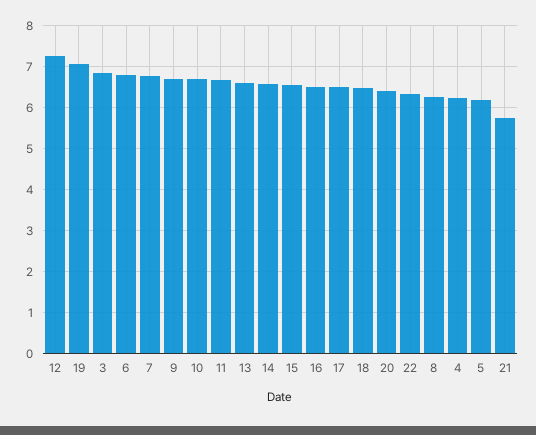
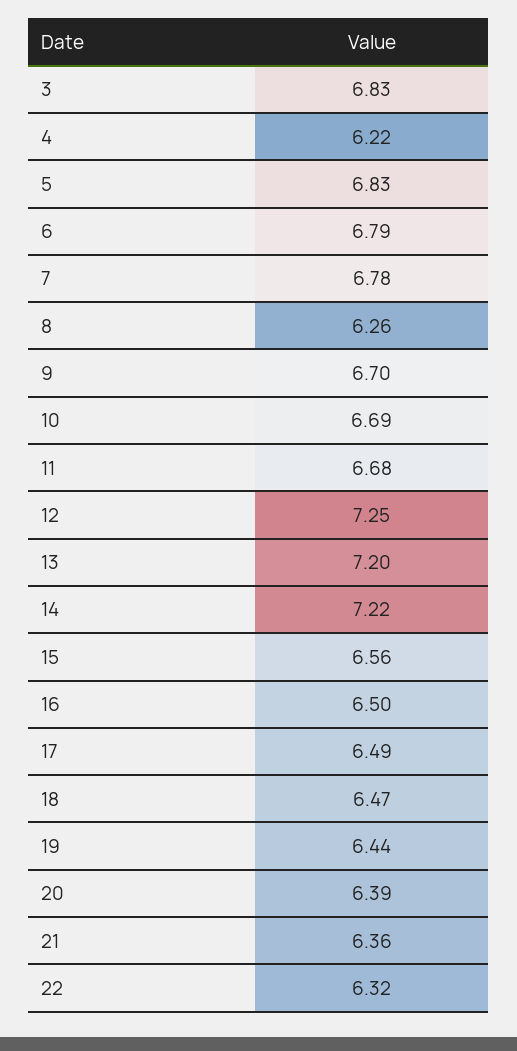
  {
    "12": 7.25,
-   "19": 7,
+   "19": 6.44,
    "3": 6.83,
    "6": 6.79,
    "7": 6.78,
    "9": 6.7,
    "10": 6.69,
    "11": 6.68,
-   "13": 6.6,
+   "13": 7.2,
-   "14": 6.6,
+   "14": 7.22,
    "15": 6.56,
    "16": 6.5,
    "17": 6.49,
    "18": 6.47,
    "20": 6.39,
    "22": 6.32,
    "8": 6.26,
    "4": 6.22,
-   "5": 6.2,
+   "5": 6.83,
-   "21": 5.8
+   "21": 6.36
  }

